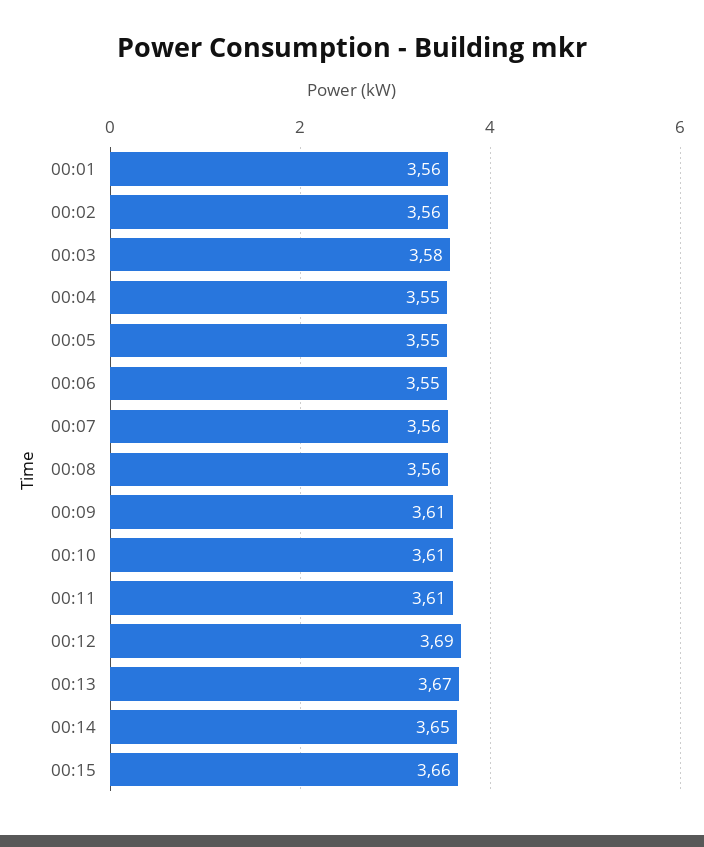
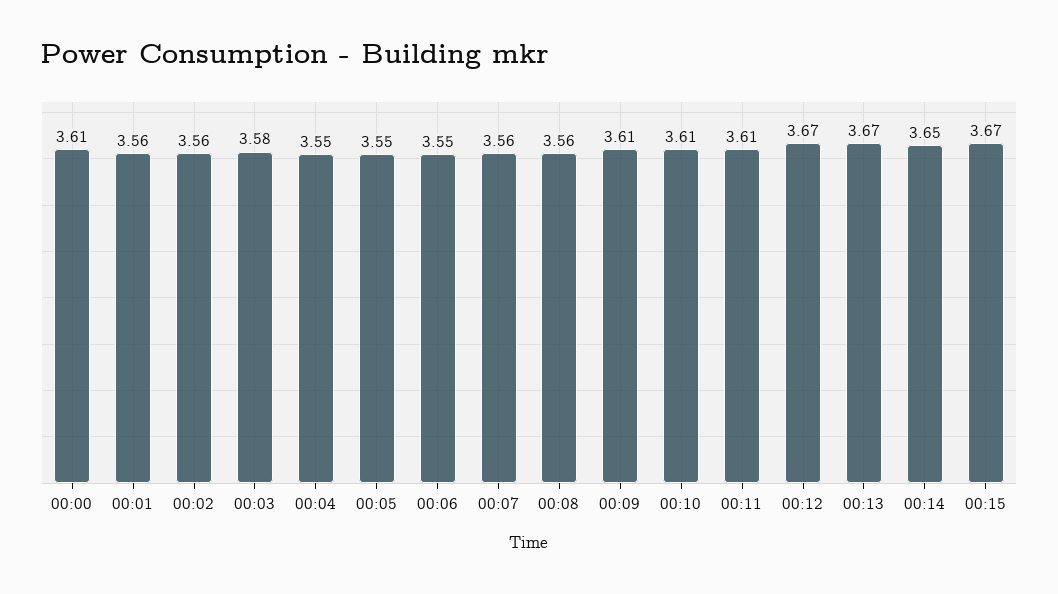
  {
    "00:01": 3.56,
    "00:02": 3.56,
    "00:03": 3.58,
    "00:04": 3.55,
    "00:05": 3.55,
    "00:06": 3.55,
    "00:07": 3.56,
    "00:08": 3.56,
    "00:09": 3.61,
    "00:10": 3.61,
    "00:11": 3.61,
-   "00:12": 3.69,
+   "00:12": 3.67,
    "00:13": 3.67,
    "00:14": 3.65,
-   "00:15": 3.66
+   "00:15": 3.67,
+   "00:00": 3.61
  }

